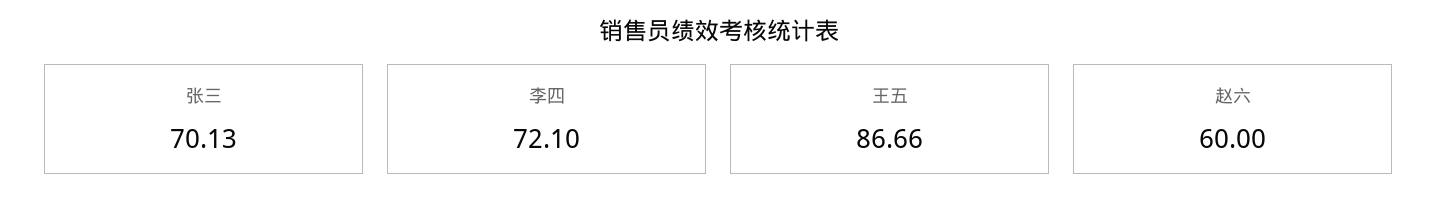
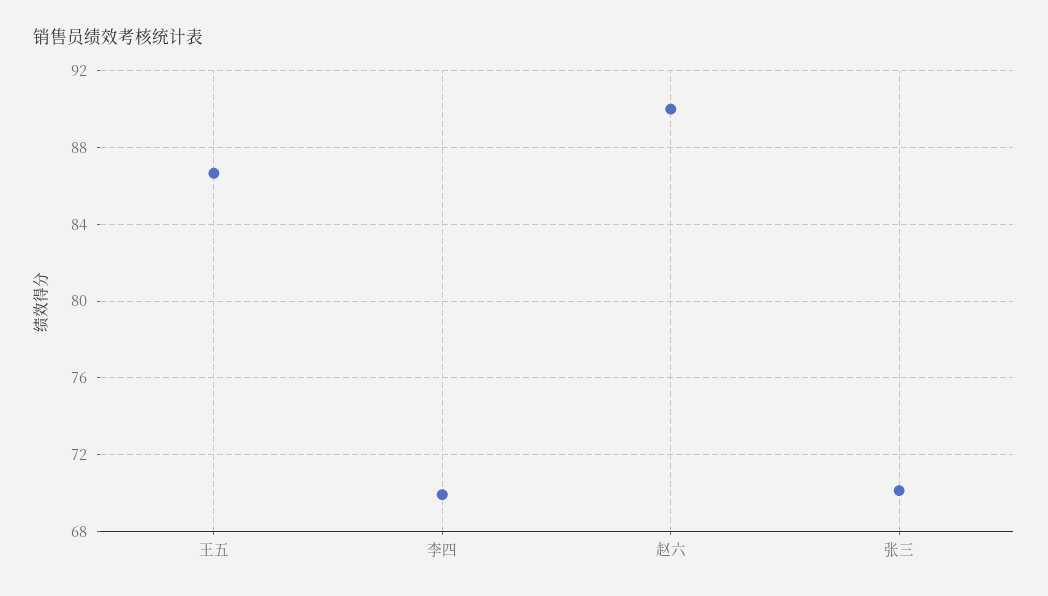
  {
    "张三": 70.13,
-   "李四": 72.1,
+   "李四": 70,
    "王五": 86.66,
-   "赵六": 60
+   "赵六": 90
  }

